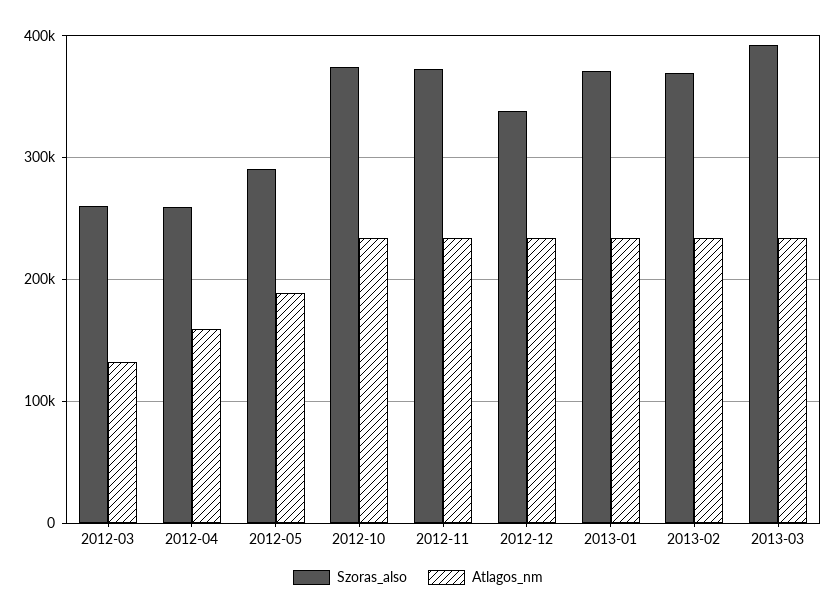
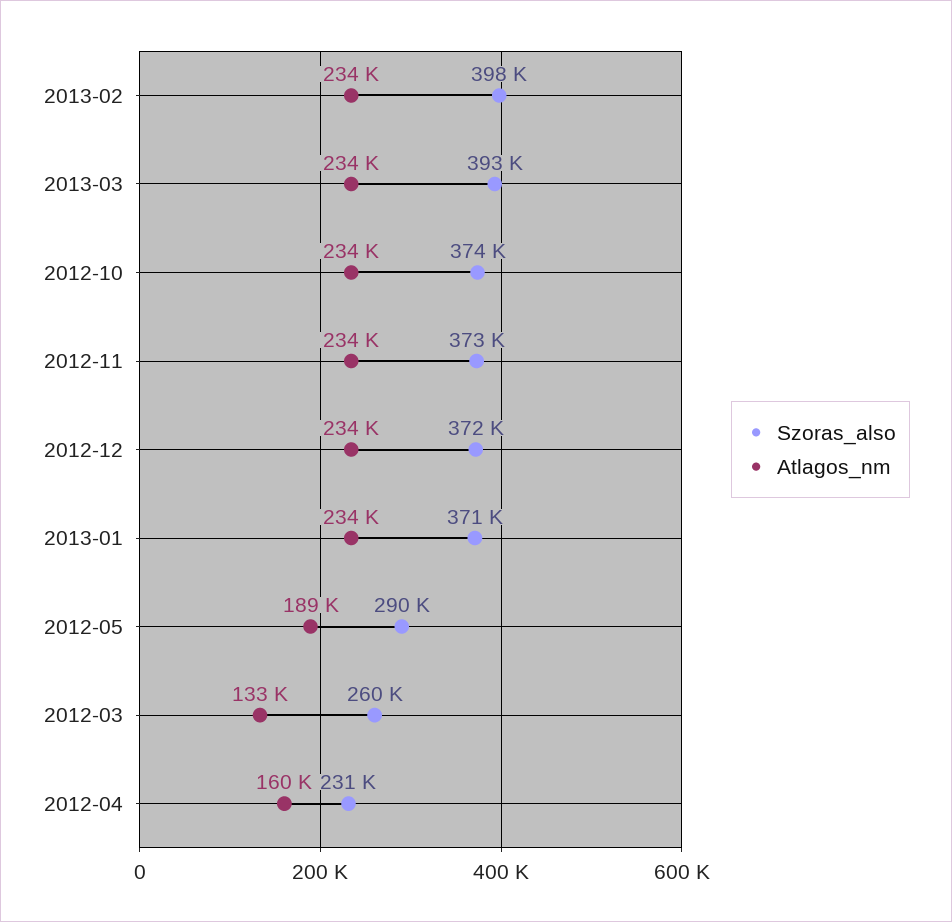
  {
    "Szoras_also": {
      "2012-03": 260000,
-     "2012-04": 260000,
+     "2012-04": 231000,
      "2012-05": 290000,
      "2012-10": 374000,
      "2012-11": 373000,
-     "2012-12": 340000,
+     "2012-12": 372000,
      "2013-01": 371000,
-     "2013-02": 370000,
+     "2013-02": 398000,
      "2013-03": 393000
    },
    "Atlagos_nm": {
      "2012-03": 133000,
      "2012-04": 160000,
      "2012-05": 189000,
      "2012-10": 234000,
      "2012-11": 234000,
      "2012-12": 234000,
      "2013-01": 234000,
      "2013-02": 234000,
      "2013-03": 234000
    }
  }

